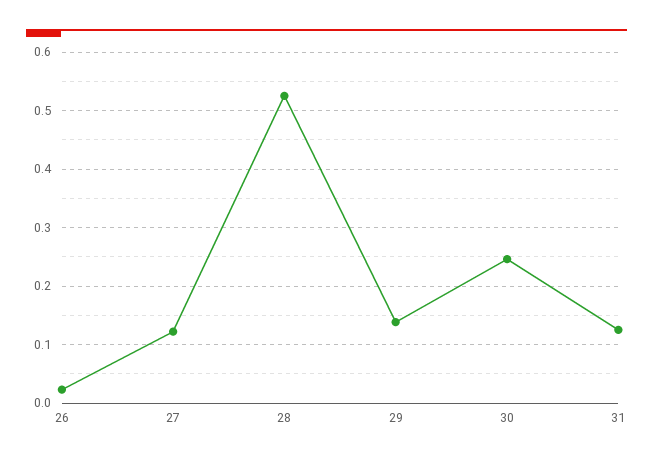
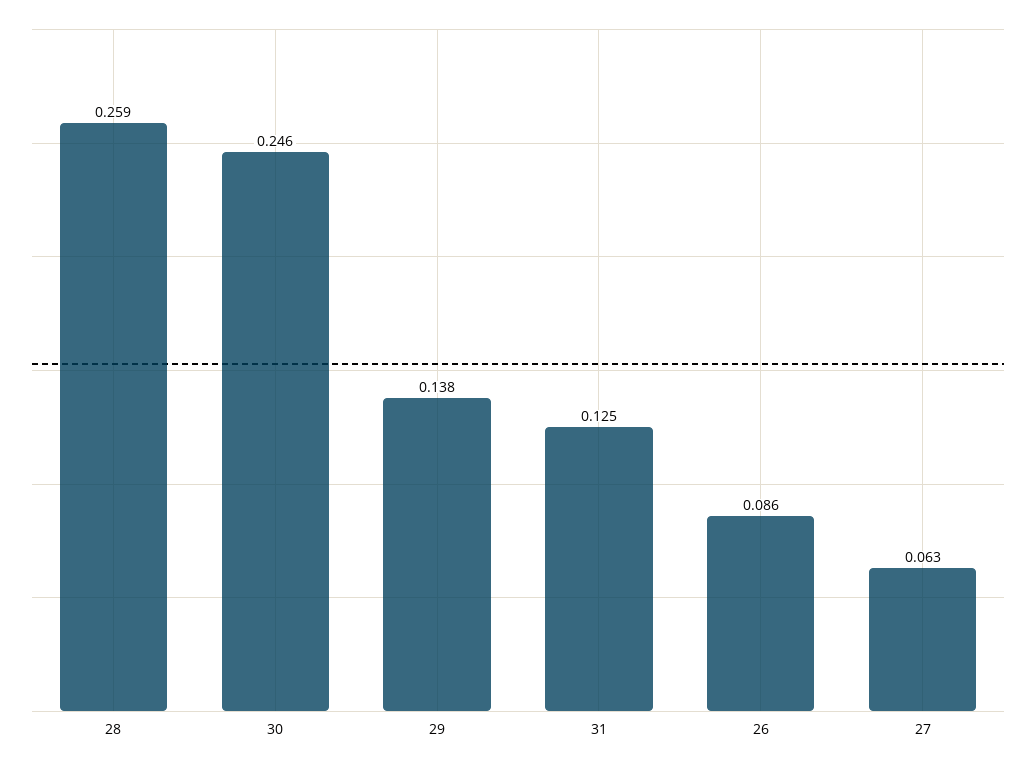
  {
-   "26": 0.02,
+   "26": 0.086,
-   "27": 0.12,
+   "27": 0.063,
-   "28": 0.52,
+   "28": 0.259,
    "29": 0.138,
    "30": 0.246,
    "31": 0.125
  }

